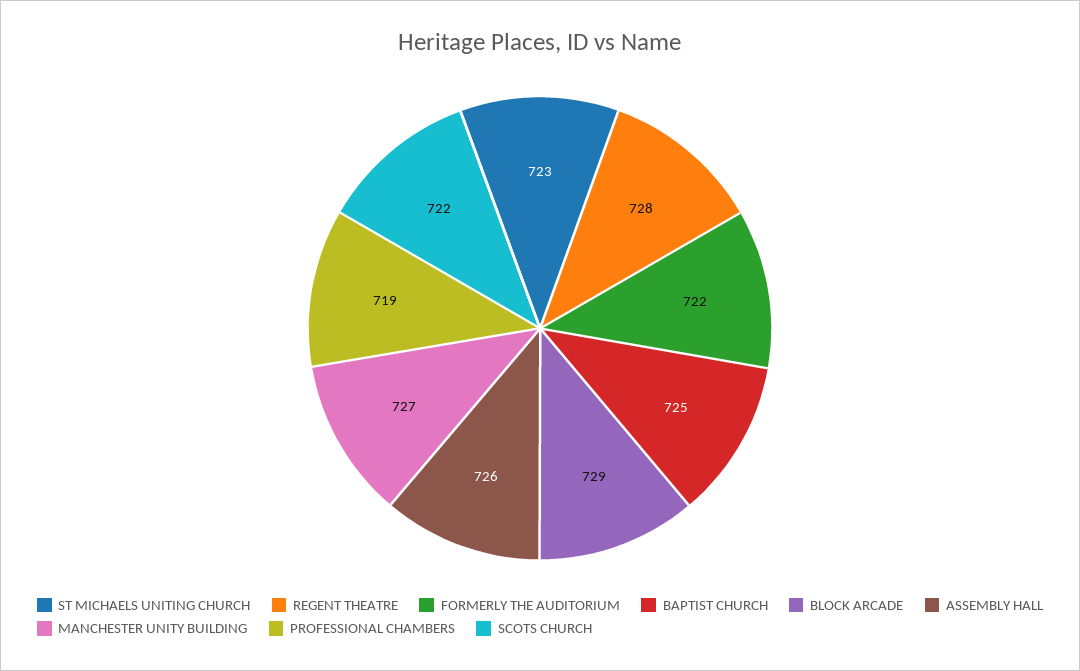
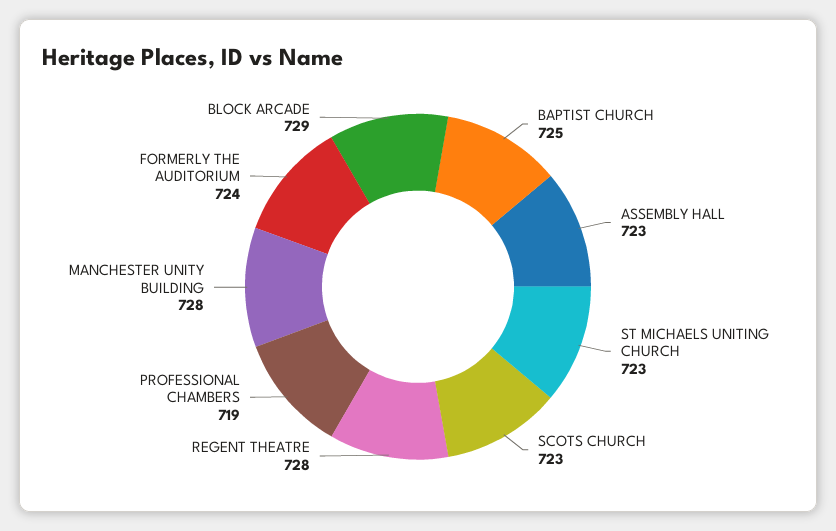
  {
    "ST MICHAELS UNITING CHURCH": 723,
    "REGENT THEATRE": 728,
-   "FORMERLY THE AUDITORIUM": 722,
+   "FORMERLY THE AUDITORIUM": 724,
    "BAPTIST CHURCH": 725,
    "BLOCK ARCADE": 729,
-   "ASSEMBLY HALL": 726,
+   "ASSEMBLY HALL": 723,
-   "MANCHESTER UNITY BUILDING": 727,
+   "MANCHESTER UNITY BUILDING": 728,
    "PROFESSIONAL CHAMBERS": 719,
-   "SCOTS CHURCH": 722
+   "SCOTS CHURCH": 723
  }

